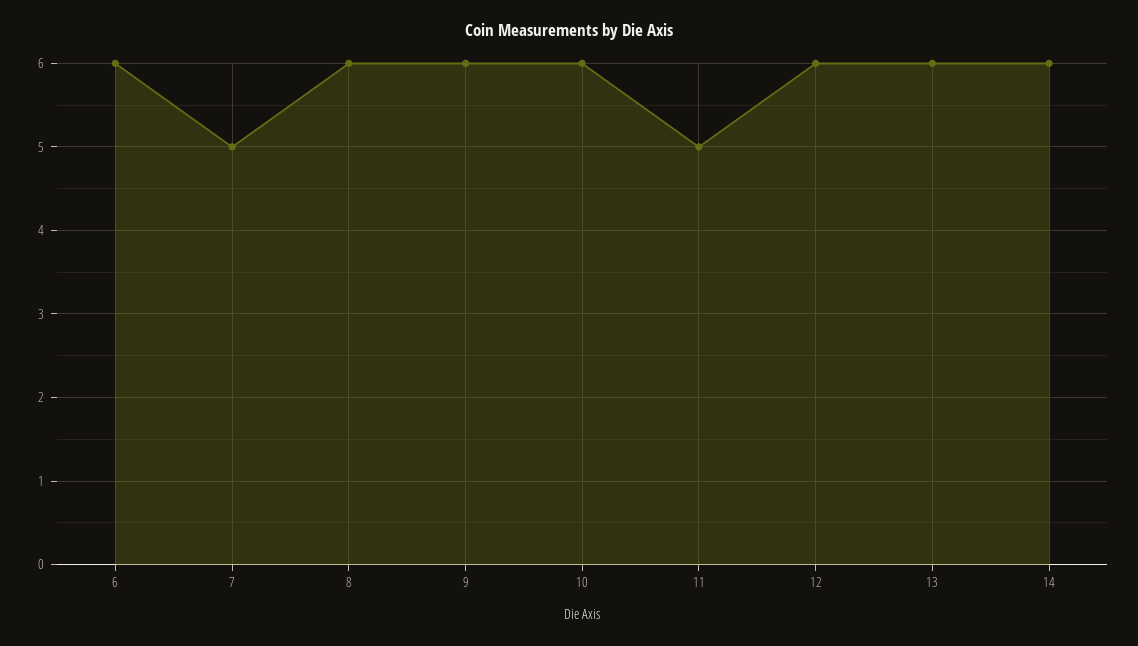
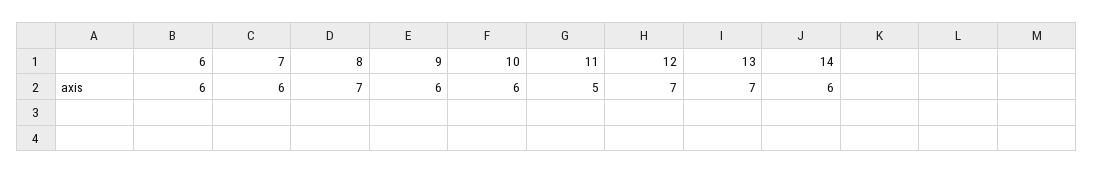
  {
    "6": 6,
-   "7": 5,
+   "7": 6,
-   "8": 6,
+   "8": 7,
    "9": 6,
    "10": 6,
    "11": 5,
-   "12": 6,
+   "12": 7,
-   "13": 6,
+   "13": 7,
    "14": 6
  }

